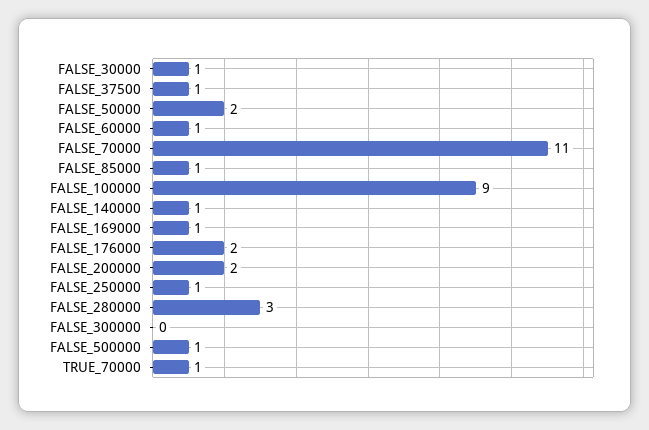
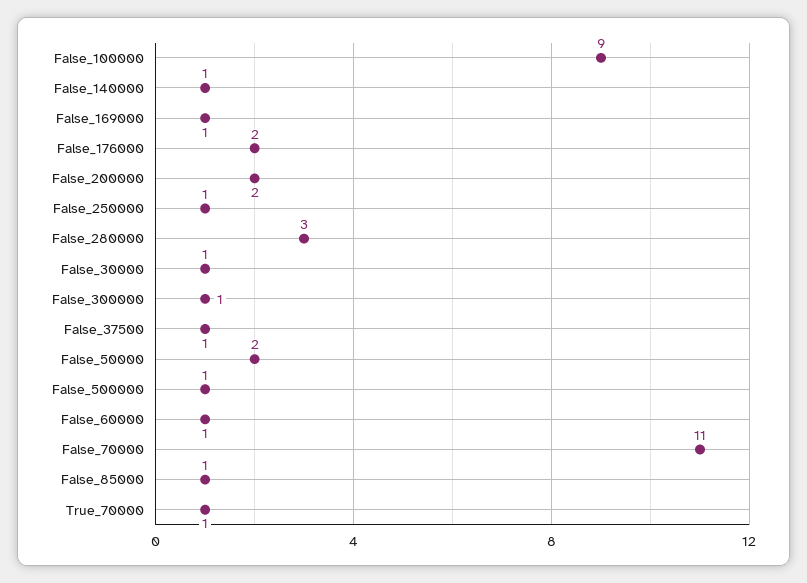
  {
    "FALSE_30000": 1,
    "FALSE_37500": 1,
    "FALSE_50000": 2,
    "FALSE_60000": 1,
    "FALSE_70000": 11,
    "FALSE_85000": 1,
    "FALSE_100000": 9,
    "FALSE_140000": 1,
    "FALSE_169000": 1,
    "FALSE_176000": 2,
    "FALSE_200000": 2,
    "FALSE_250000": 1,
    "FALSE_280000": 3,
-   "FALSE_300000": 0,
+   "FALSE_300000": 1,
    "FALSE_500000": 1,
    "TRUE_70000": 1
  }

